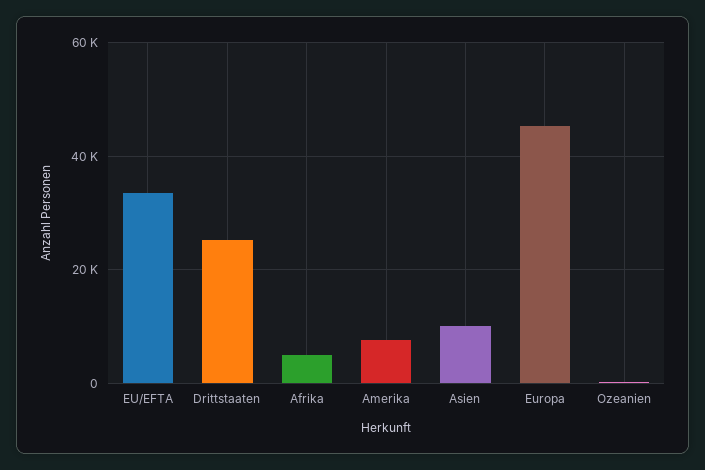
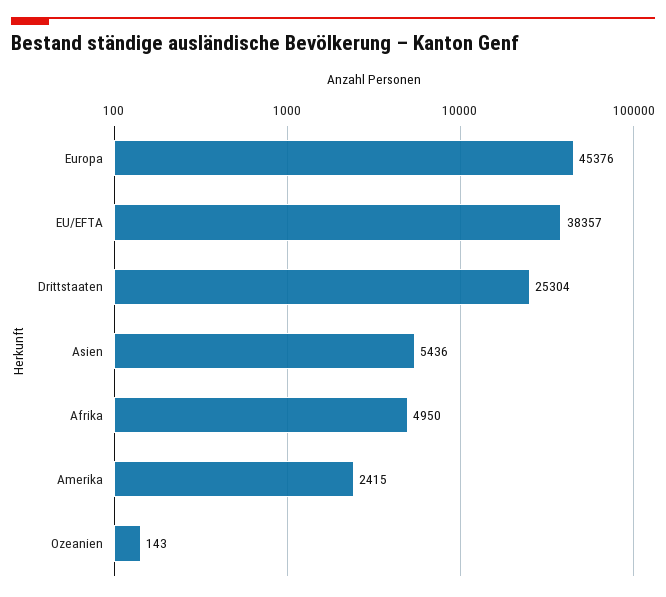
  {
-   "EU/EFTA": 34000,
+   "EU/EFTA": 38357,
    "Drittstaaten": 25304,
    "Afrika": 4950,
-   "Amerika": 8000,
+   "Amerika": 2415,
-   "Asien": 10000,
+   "Asien": 5436,
    "Europa": 45376,
    "Ozeanien": 143
  }

